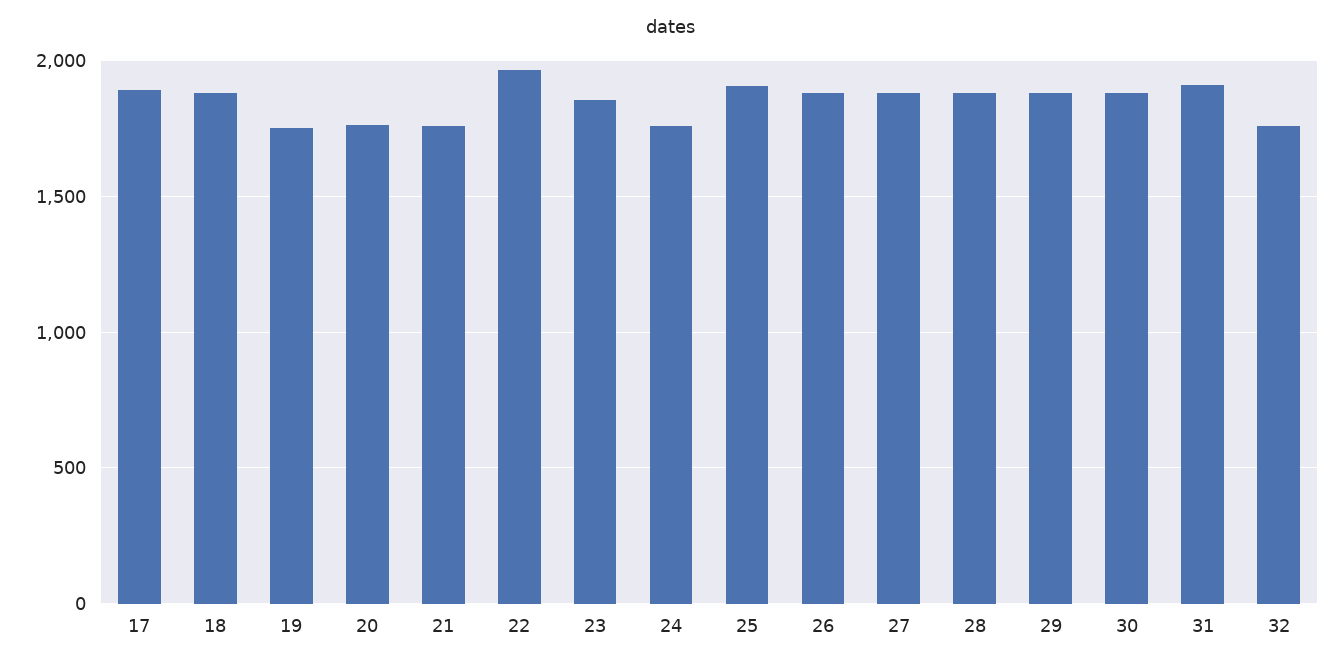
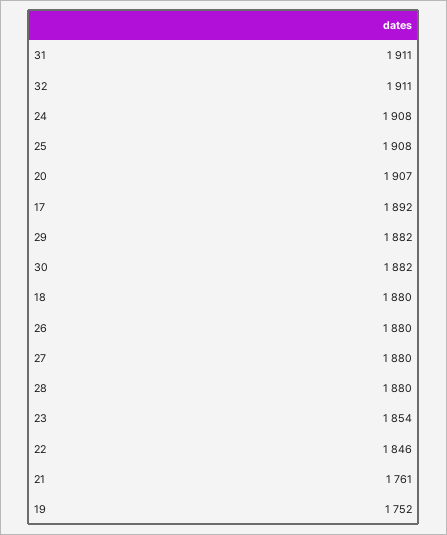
  {
    "17": 1892,
    "18": 1880,
    "19": 1752,
-   "20": 1750,
+   "20": 1907,
    "21": 1761,
-   "22": 1950,
+   "22": 1846,
    "23": 1854,
-   "24": 1750,
+   "24": 1908,
    "25": 1908,
    "26": 1880,
    "27": 1880,
    "28": 1880,
    "29": 1882,
    "30": 1882,
    "31": 1911,
-   "32": 1750
+   "32": 1911
  }

